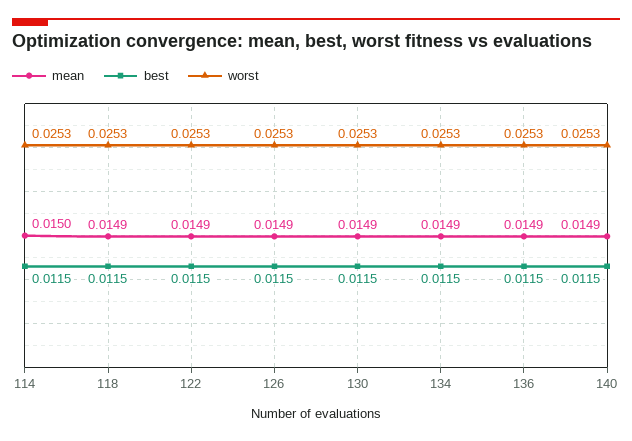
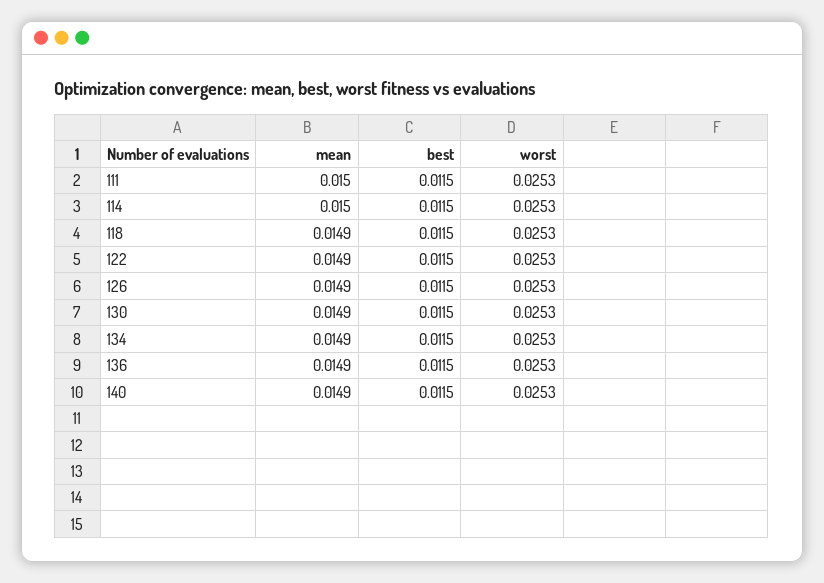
  {
    "mean": {
      "114": 0.015,
      "118": 0.0149,
      "122": 0.0149,
      "126": 0.0149,
      "130": 0.0149,
      "134": 0.0149,
      "136": 0.0149,
-     "140": 0.0149
+     "140": 0.0149,
+     "111": 0.015
    },
    "best": {
      "114": 0.0115,
      "118": 0.0115,
      "122": 0.0115,
      "126": 0.0115,
      "130": 0.0115,
      "134": 0.0115,
      "136": 0.0115,
-     "140": 0.0115
+     "140": 0.0115,
+     "111": 0.0115
    },
    "worst": {
      "114": 0.0253,
      "118": 0.0253,
      "122": 0.0253,
      "126": 0.0253,
      "130": 0.0253,
      "134": 0.0253,
      "136": 0.0253,
-     "140": 0.0253
+     "140": 0.0253,
+     "111": 0.0253
    }
  }

